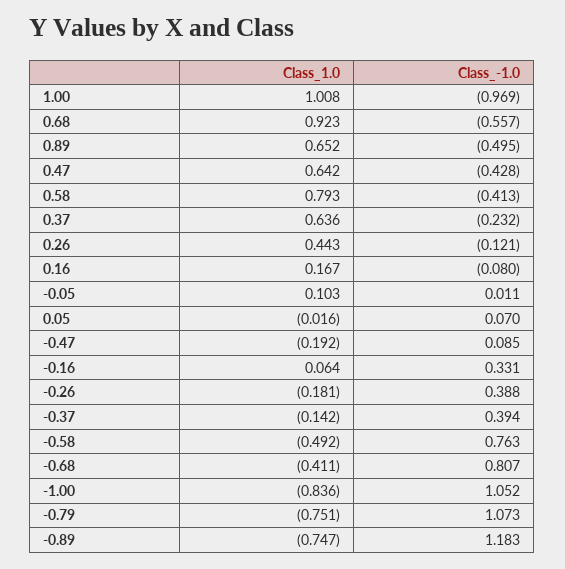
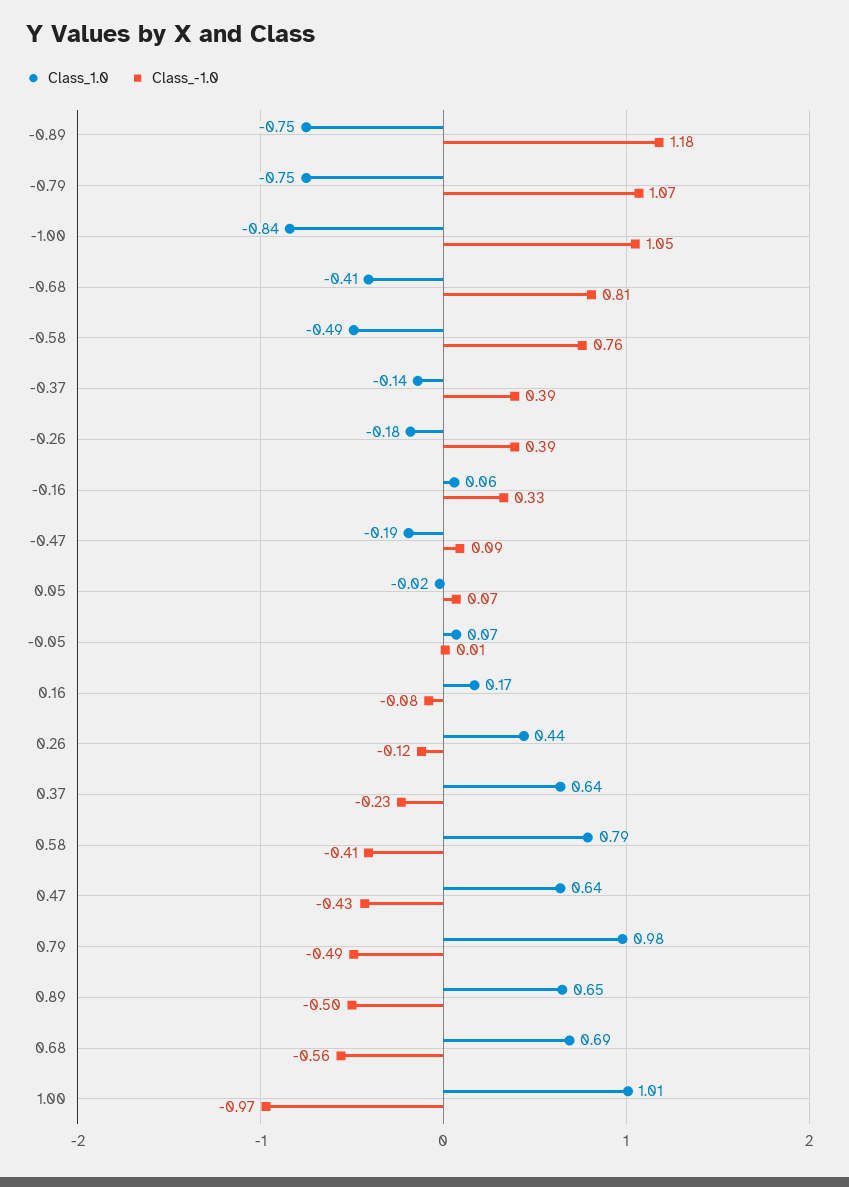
  {
    "Class_1.0": {
      "1.00": 1.008,
-     "0.68": 0.923,
+     "0.68": 0.69,
      "0.89": 0.652,
      "0.47": 0.642,
      "0.58": 0.793,
      "0.37": 0.636,
      "0.26": 0.443,
      "0.16": 0.167,
-     "-0.05": 0.103,
+     "-0.05": 0.07,
      "0.05": -0.016,
      "-0.47": -0.192,
      "-0.16": 0.064,
      "-0.26": -0.181,
      "-0.37": -0.142,
      "-0.58": -0.492,
      "-0.68": -0.411,
      "-1.00": -0.836,
      "-0.79": -0.751,
-     "-0.89": -0.747
+     "-0.89": -0.747,
+     "0.79": 0.98
    },
    "Class_-1.0": {
      "1.00": -0.969,
      "0.68": -0.557,
      "0.89": -0.495,
      "0.47": -0.428,
      "0.58": -0.413,
      "0.37": -0.232,
      "0.26": -0.121,
      "0.16": -0.08,
      "-0.05": 0.011,
      "0.05": 0.07,
      "-0.47": 0.085,
      "-0.16": 0.331,
      "-0.26": 0.388,
      "-0.37": 0.394,
      "-0.58": 0.763,
      "-0.68": 0.807,
      "-1.00": 1.052,
      "-0.79": 1.073,
-     "-0.89": 1.183
+     "-0.89": 1.183,
+     "0.79": -0.49
    }
  }

